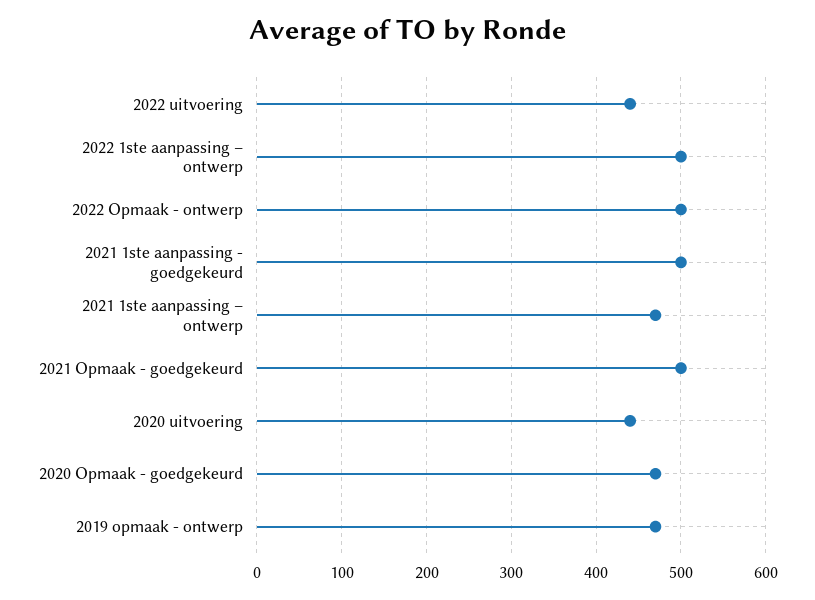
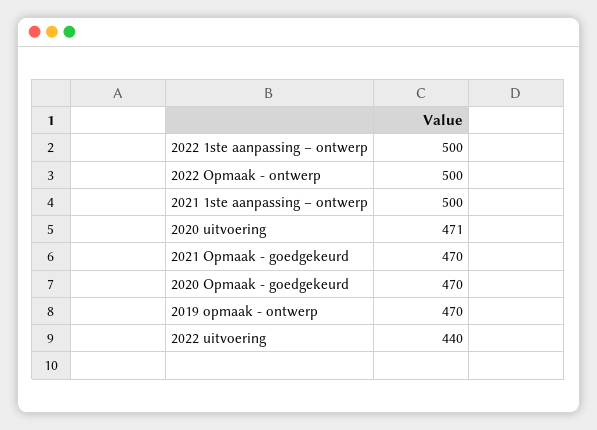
  {
    "2022 uitvoering": 440,
    "2022 1ste aanpassing – ontwerp": 500,
    "2022 Opmaak - ontwerp": 500,
-   "2021 1ste aanpassing - goedgekeurd": 500,
-   "2021 1ste aanpassing – ontwerp": 470,
+   "2021 1ste aanpassing – ontwerp": 500,
-   "2021 Opmaak - goedgekeurd": 500,
+   "2021 Opmaak - goedgekeurd": 470,
-   "2020 uitvoering": 440,
+   "2020 uitvoering": 471,
    "2020 Opmaak - goedgekeurd": 470,
    "2019 opmaak - ontwerp": 470
  }

